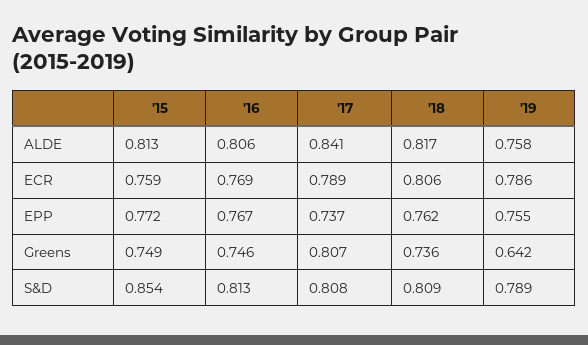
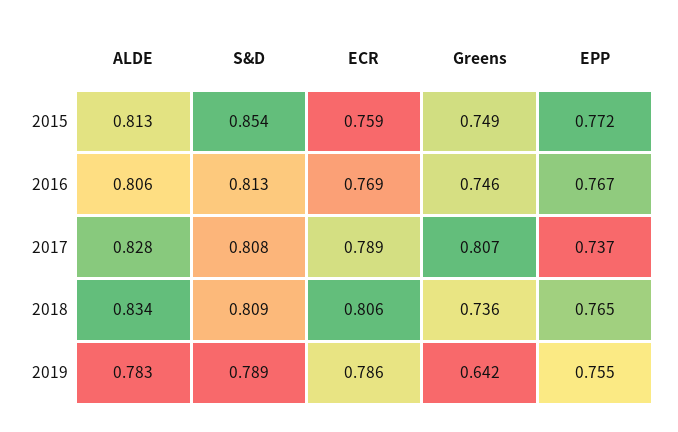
  {
    "'15": {
      "ALDE": 0.813,
      "ECR": 0.759,
      "EPP": 0.772,
      "Greens": 0.749,
      "S&D": 0.854
    },
    "'16": {
      "ALDE": 0.806,
      "ECR": 0.769,
      "EPP": 0.767,
      "Greens": 0.746,
      "S&D": 0.813
    },
    "'17": {
-     "ALDE": 0.841,
+     "ALDE": 0.828,
      "ECR": 0.789,
      "EPP": 0.737,
      "Greens": 0.807,
      "S&D": 0.808
    },
    "'18": {
-     "ALDE": 0.817,
+     "ALDE": 0.834,
      "ECR": 0.806,
-     "EPP": 0.762,
+     "EPP": 0.765,
      "Greens": 0.736,
      "S&D": 0.809
    },
    "'19": {
-     "ALDE": 0.758,
+     "ALDE": 0.783,
      "ECR": 0.786,
      "EPP": 0.755,
      "Greens": 0.642,
      "S&D": 0.789
    }
  }

